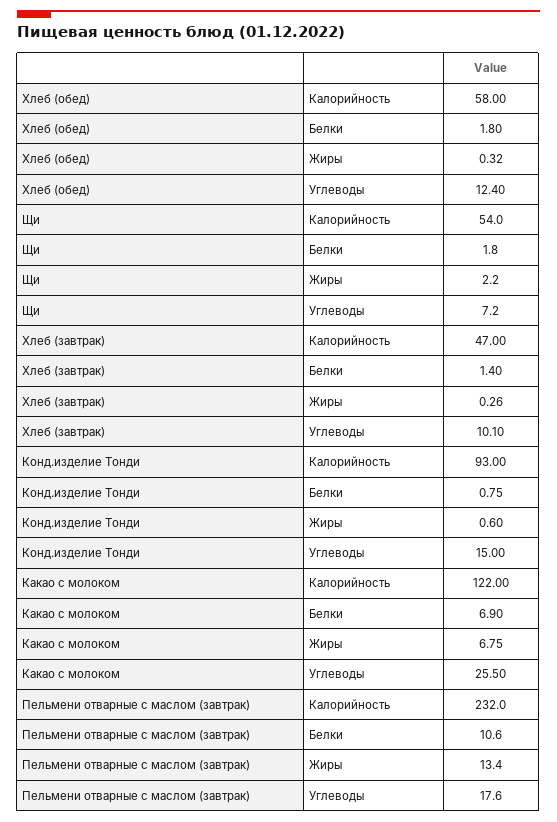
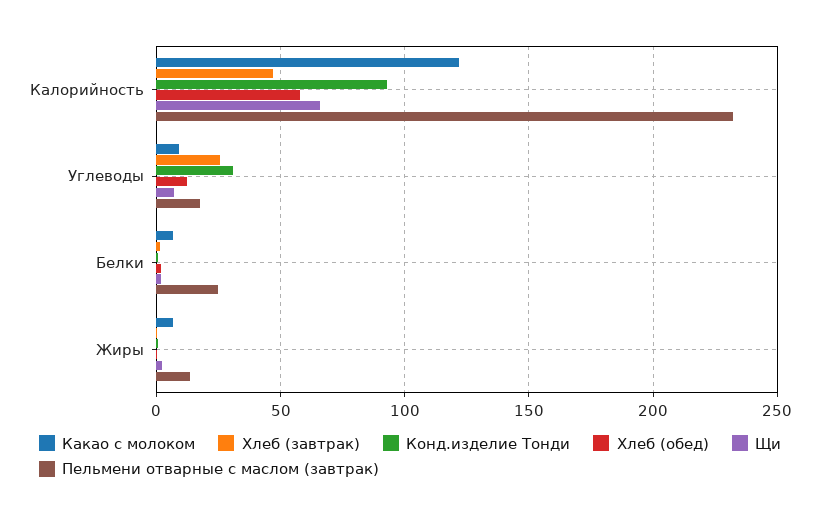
  {
    "Хлеб (обед)": {
      "Калорийность": 58,
      "Белки": 1.8,
      "Жиры": 0.32,
      "Углеводы": 12.4
    },
    "Щи": {
-     "Калорийность": 54,
+     "Калорийность": 65,
      "Белки": 1.8,
      "Жиры": 2.2,
      "Углеводы": 7.2
    },
    "Хлеб (завтрак)": {
      "Калорийность": 47,
      "Белки": 1.4,
      "Жиры": 0.26,
-     "Углеводы": 10.1
+     "Углеводы": 25
    },
    "Конд.изделие Тонди": {
      "Калорийность": 93,
      "Белки": 0.75,
      "Жиры": 0.6,
-     "Углеводы": 15
+     "Углеводы": 30
    },
    "Какао с молоком": {
      "Калорийность": 122,
      "Белки": 6.9,
      "Жиры": 6.75,
-     "Углеводы": 25.5
+     "Углеводы": 10
    },
    "Пельмени отварные с маслом (завтрак)": {
      "Калорийность": 232,
-     "Белки": 10.6,
+     "Белки": 25,
      "Жиры": 13.4,
      "Углеводы": 17.6
    }
  }

